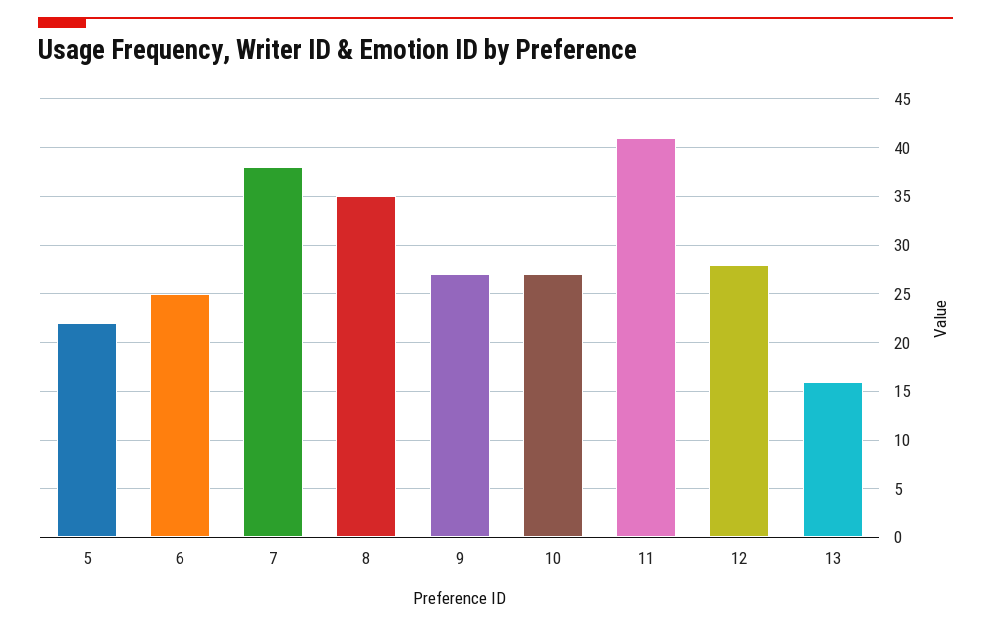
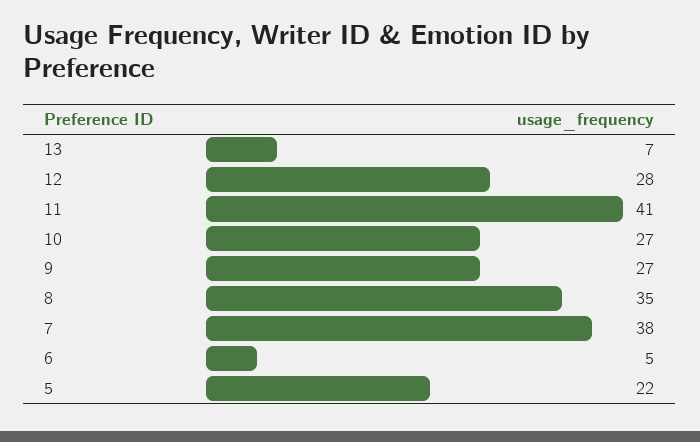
  {
    "5": 22,
-   "6": 25,
+   "6": 5,
    "7": 38,
    "8": 35,
    "9": 27,
    "10": 27,
    "11": 41,
    "12": 28,
-   "13": 16
+   "13": 7
  }

